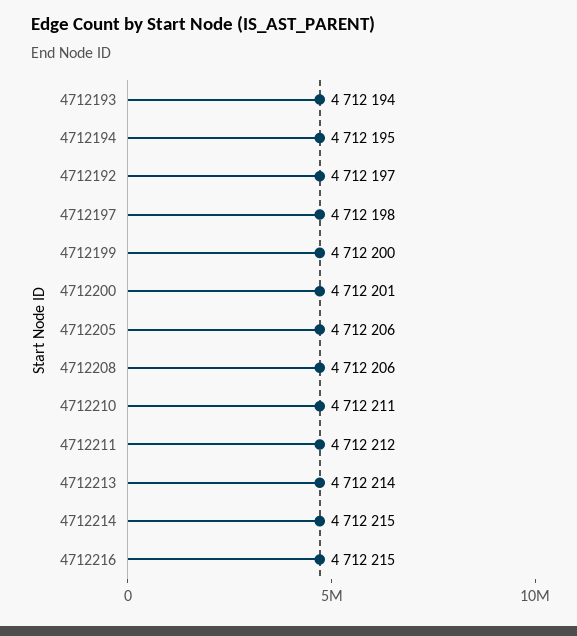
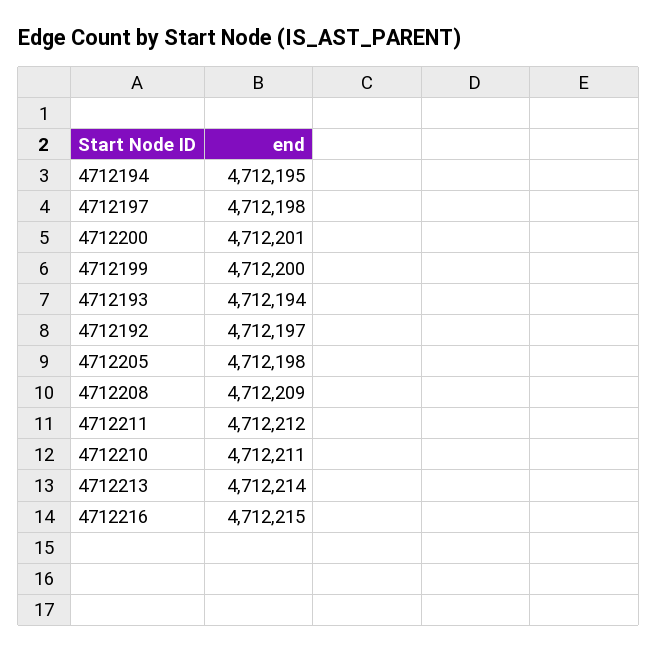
  {
    "4712193": 4712194,
    "4712194": 4712195,
    "4712192": 4712197,
    "4712197": 4712198,
    "4712199": 4712200,
    "4712200": 4712201,
-   "4712205": 4712206,
+   "4712205": 4712198,
-   "4712208": 4712206,
+   "4712208": 4712209,
    "4712210": 4712211,
    "4712211": 4712212,
    "4712213": 4712214,
-   "4712214": 4712215,
    "4712216": 4712215
  }

